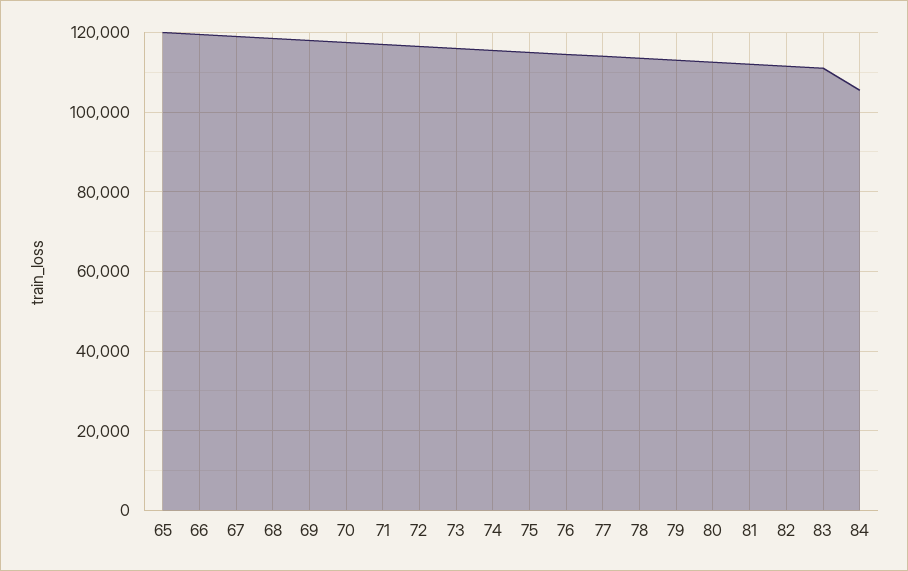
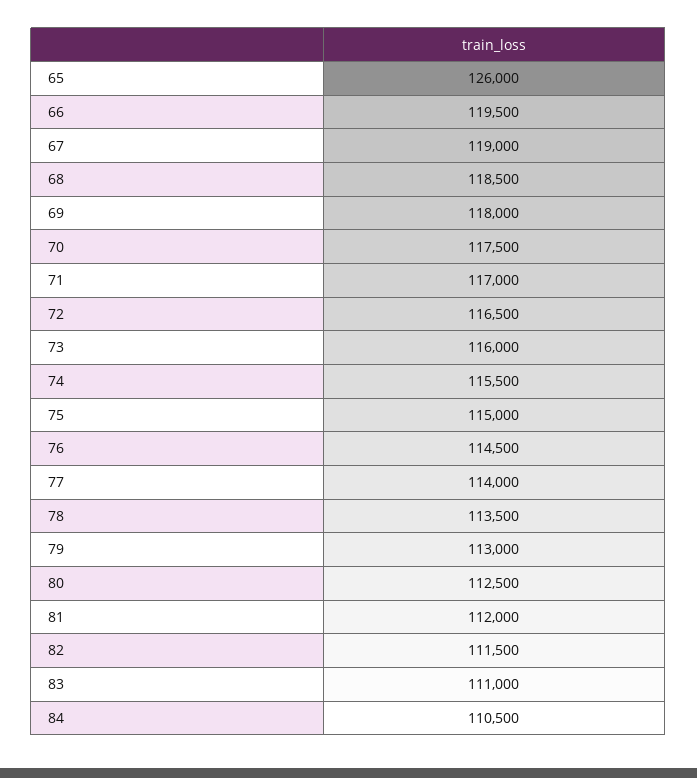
  {
-   "65": 120000,
+   "65": 126000,
    "66": 119500,
    "67": 119000,
    "68": 118500,
    "69": 118000,
    "70": 117500,
    "71": 117000,
    "72": 116500,
    "73": 116000,
    "74": 115500,
    "75": 115000,
    "76": 114500,
    "77": 114000,
    "78": 113500,
    "79": 113000,
    "80": 112500,
    "81": 112000,
    "82": 111500,
    "83": 111000,
-   "84": 106000
+   "84": 110500
  }

